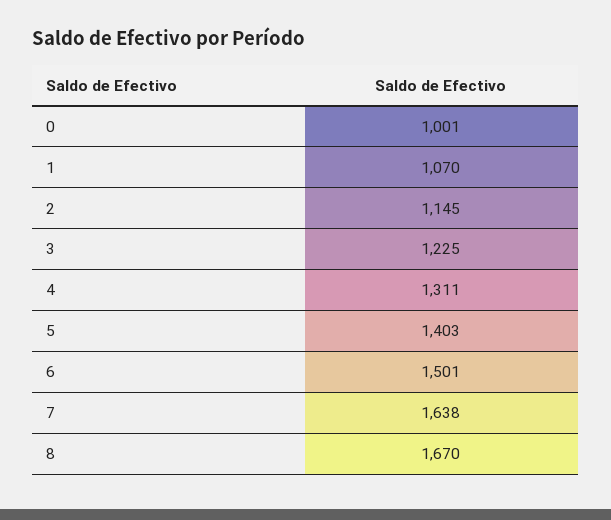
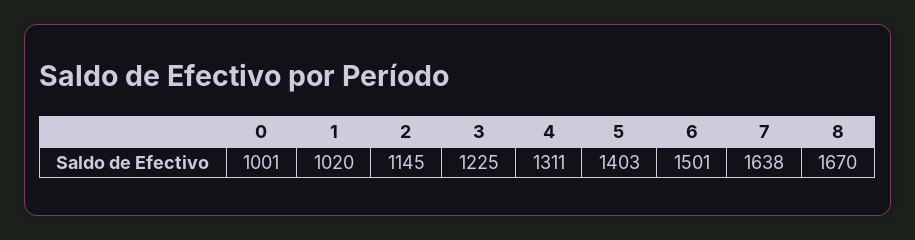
  {
    "0": 1001,
-   "1": 1070,
+   "1": 1020,
    "2": 1145,
    "3": 1225,
    "4": 1311,
    "5": 1403,
    "6": 1501,
    "7": 1638,
    "8": 1670
  }

